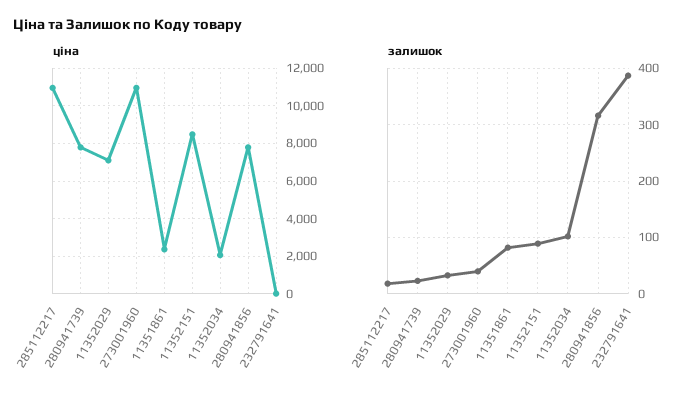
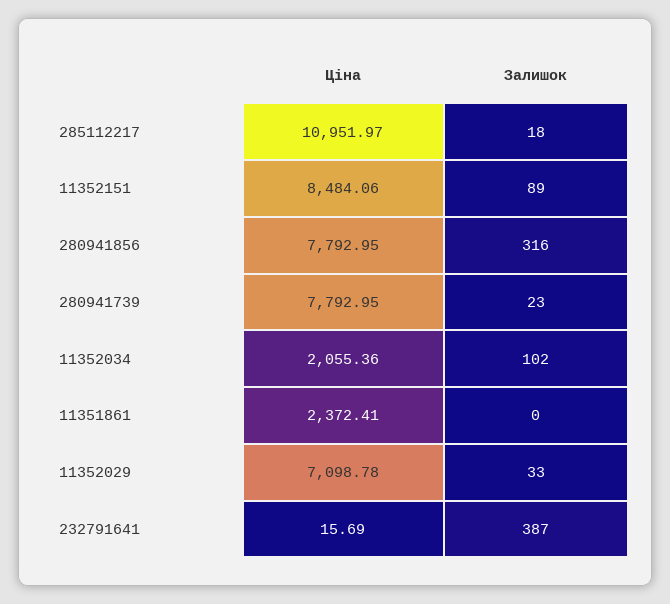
  {
    "ціна": {
      "285112217": 10951.97,
      "280941739": 7792.95,
      "11352029": 7098.78,
-     "273001960": 11000,
      "11351861": 2372.41,
      "11352151": 8484.06,
      "11352034": 2055.36,
      "280941856": 7792.95,
      "232791641": 15.69
    },
    "залишок": {
      "285112217": 18,
      "280941739": 23,
      "11352029": 33,
-     "273001960": 40,
-     "11351861": 80,
+     "11351861": 0,
      "11352151": 89,
      "11352034": 102,
      "280941856": 316,
      "232791641": 387
    }
  }

